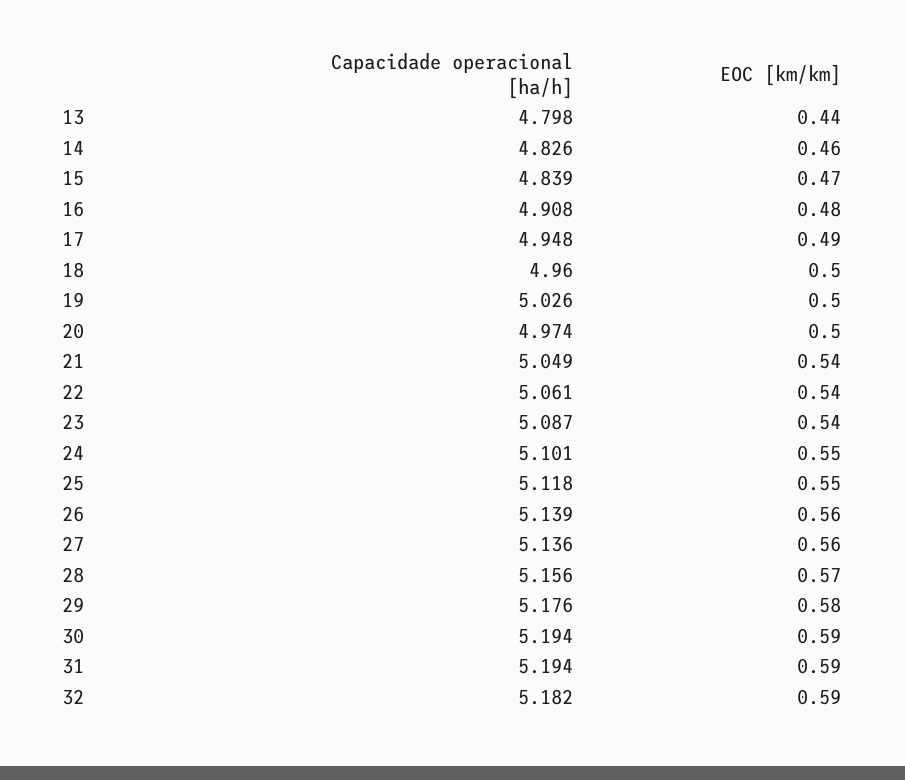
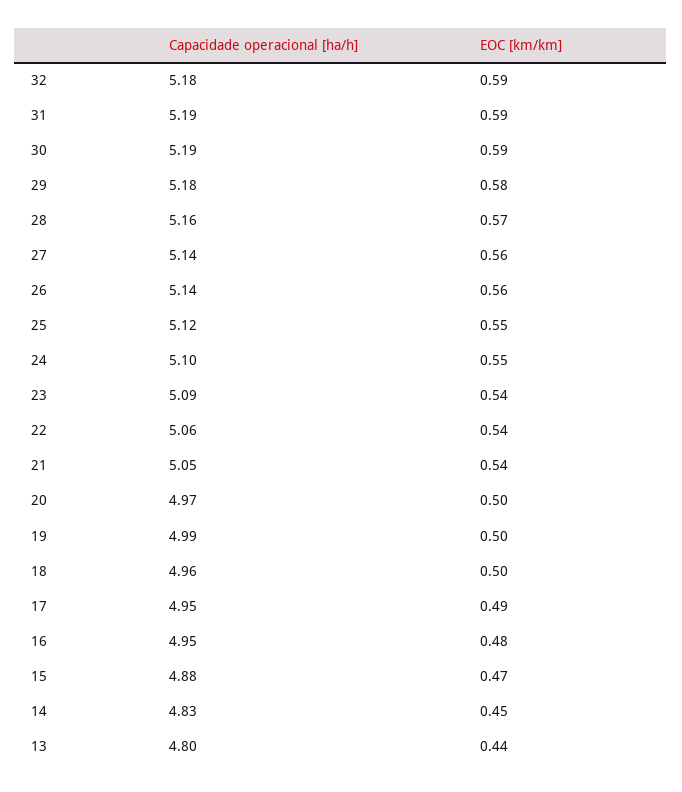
  {
    "Capacidade operacional [ha/h]": {
      "13": 4.798,
      "14": 4.826,
-     "15": 4.839,
+     "15": 4.88,
-     "16": 4.908,
+     "16": 4.95,
      "17": 4.948,
      "18": 4.96,
-     "19": 5.026,
+     "19": 4.99,
      "20": 4.974,
      "21": 5.049,
      "22": 5.061,
      "23": 5.087,
      "24": 5.101,
      "25": 5.118,
      "26": 5.139,
      "27": 5.136,
      "28": 5.156,
      "29": 5.176,
      "30": 5.194,
      "31": 5.194,
      "32": 5.182
    },
    "EOC [km/km]": {
      "13": 0.44,
-     "14": 0.46,
+     "14": 0.45,
      "15": 0.47,
      "16": 0.48,
      "17": 0.49,
      "18": 0.5,
      "19": 0.5,
      "20": 0.5,
      "21": 0.54,
      "22": 0.54,
      "23": 0.54,
      "24": 0.55,
      "25": 0.55,
      "26": 0.56,
      "27": 0.56,
      "28": 0.57,
      "29": 0.58,
      "30": 0.59,
      "31": 0.59,
      "32": 0.59
    }
  }

